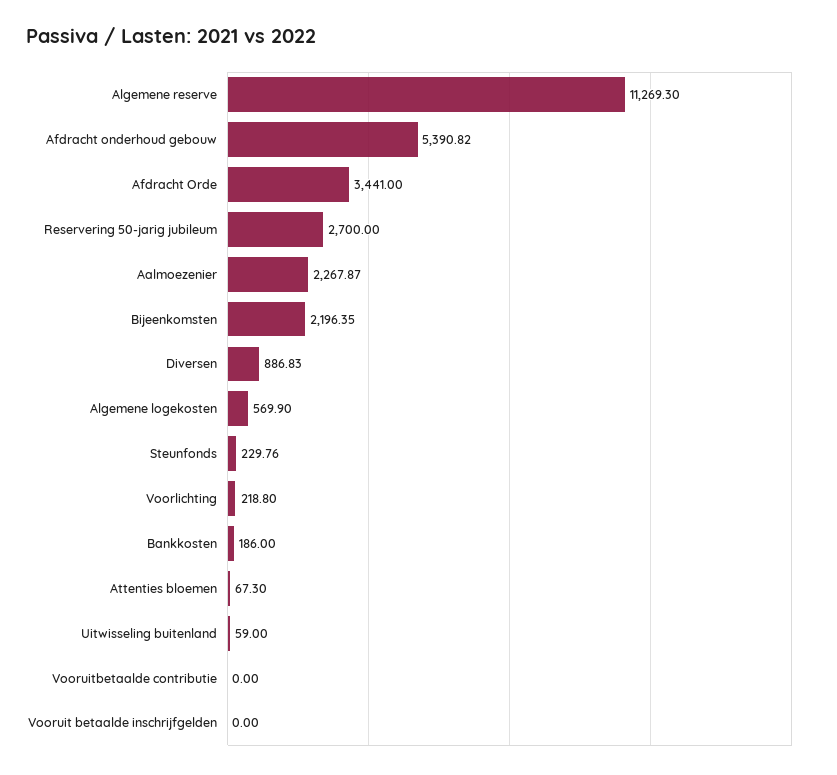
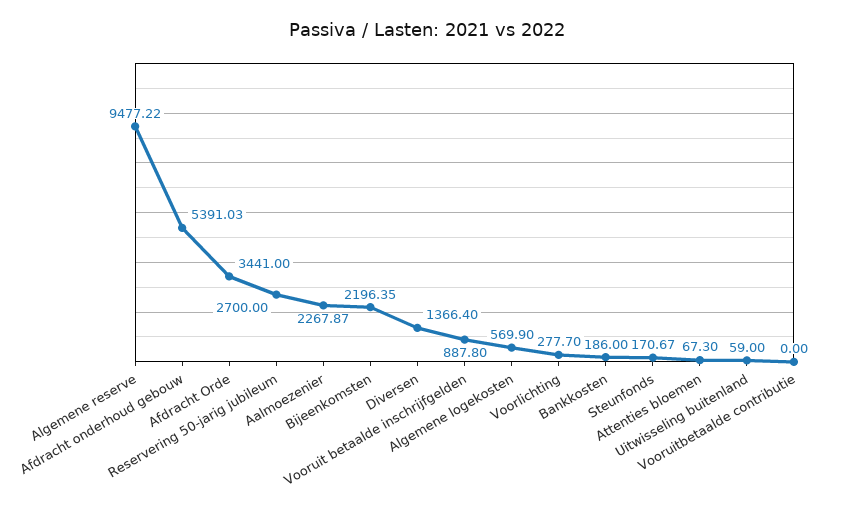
  {
-   "Algemene reserve": 11269.3,
+   "Algemene reserve": 9477.22,
-   "Afdracht onderhoud gebouw": 5390.82,
+   "Afdracht onderhoud gebouw": 5391.03,
    "Afdracht Orde": 3441,
    "Reservering 50-jarig jubileum": 2700,
    "Aalmoezenier": 2267.87,
    "Bijeenkomsten": 2196.35,
-   "Diversen": 886.83,
+   "Diversen": 1366.4,
    "Algemene logekosten": 569.9,
-   "Steunfonds": 229.76,
+   "Steunfonds": 170.67,
-   "Voorlichting": 218.8,
+   "Voorlichting": 277.7,
    "Bankkosten": 186,
    "Attenties bloemen": 67.3,
    "Uitwisseling buitenland": 59,
    "Vooruitbetaalde contributie": 0,
-   "Vooruit betaalde inschrijfgelden": 0
+   "Vooruit betaalde inschrijfgelden": 887.8
  }

